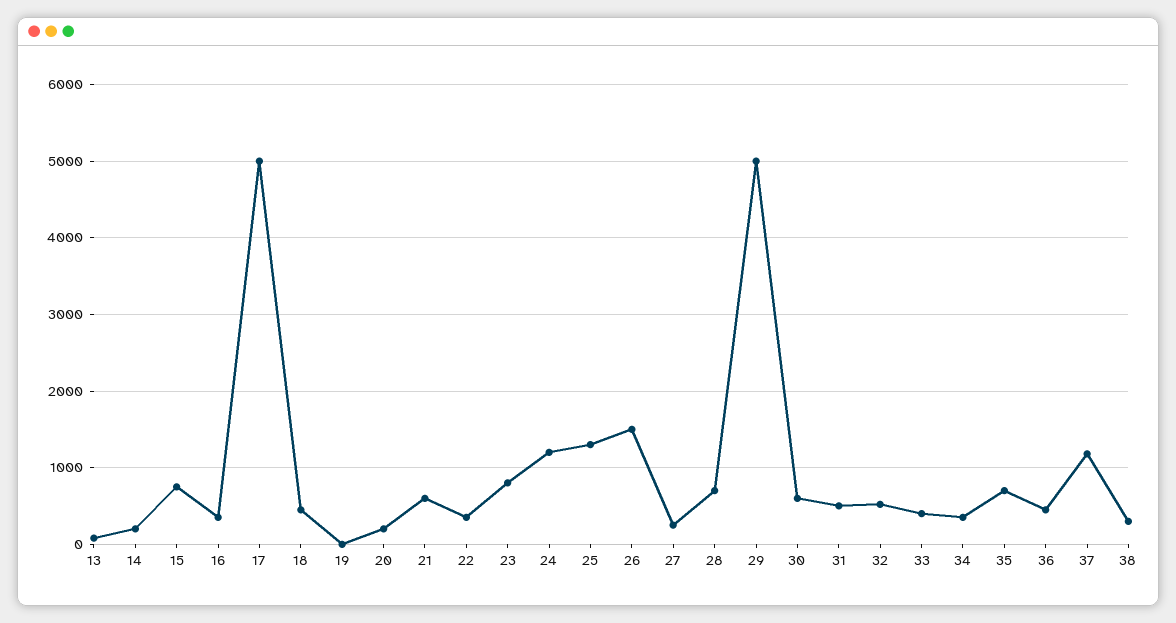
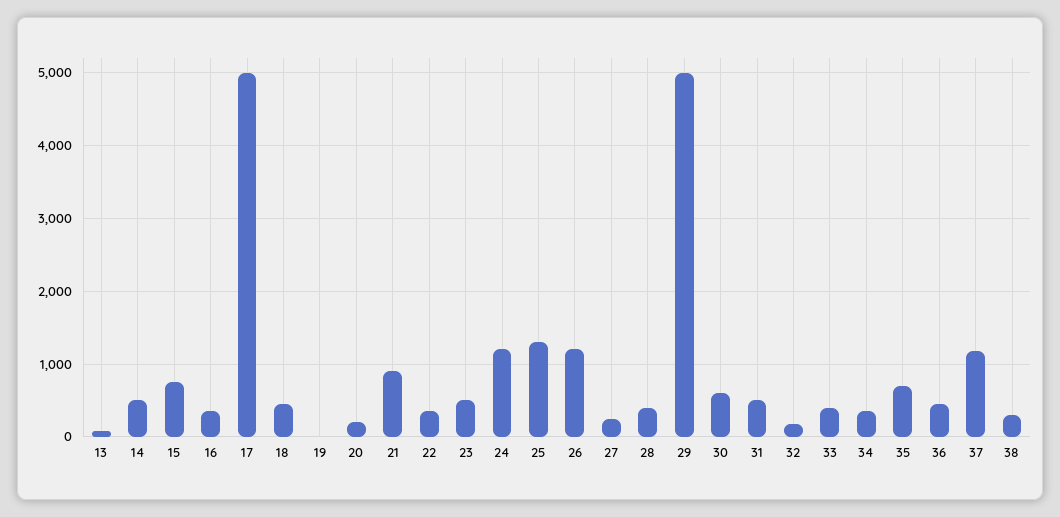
  {
    "13": 100,
-   "14": 200,
+   "14": 500,
    "15": 800,
    "16": 400,
    "17": 5000,
    "18": 500,
    "19": 0,
    "20": 200,
-   "21": 600,
+   "21": 900,
    "22": 400,
-   "23": 800,
+   "23": 500,
    "24": 1200,
    "25": 1300,
-   "26": 1500,
+   "26": 1200,
    "27": 300,
-   "28": 700,
+   "28": 400,
    "29": 5000,
    "30": 600,
    "31": 500,
-   "32": 500,
+   "32": 200,
    "33": 400,
    "34": 400,
    "35": 700,
    "36": 500,
    "37": 1200,
    "38": 300
  }

